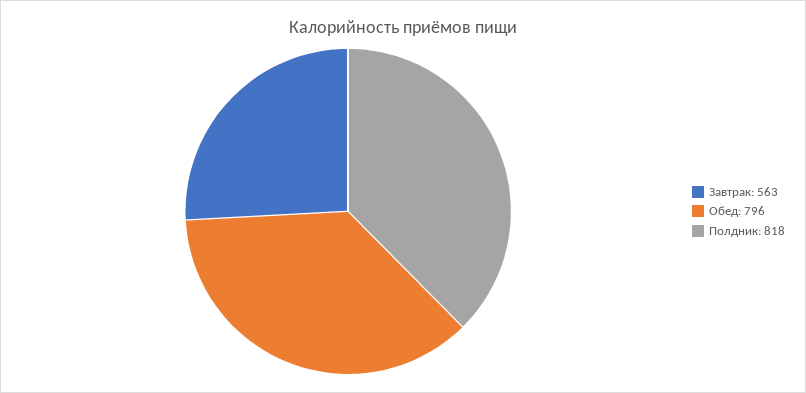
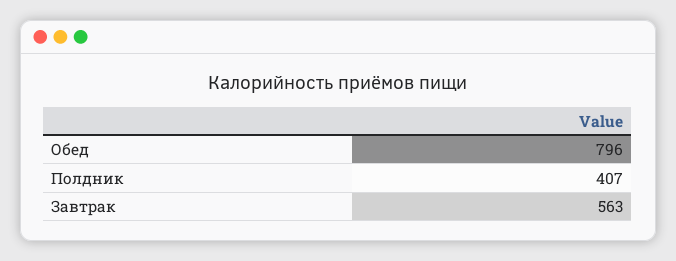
  {
    "Завтрак": 563,
    "Обед": 796,
-   "Полдник": 818
+   "Полдник": 407
  }

